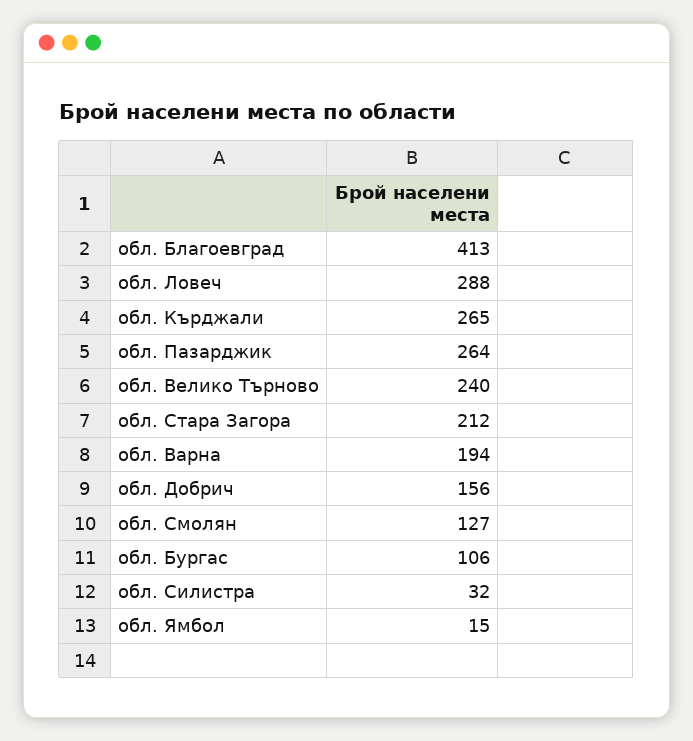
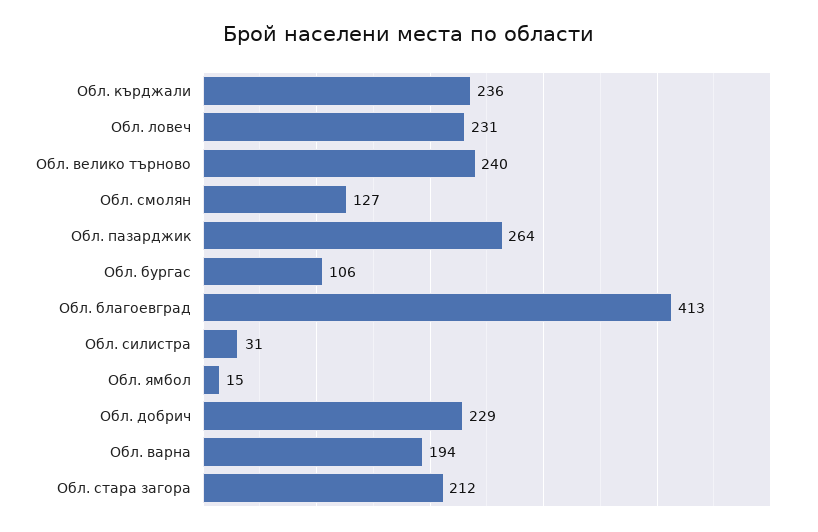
  {
    "обл. Благоевград": 413,
-   "обл. Ловеч": 288,
+   "обл. Ловеч": 231,
-   "обл. Кърджали": 265,
+   "обл. Кърджали": 236,
    "обл. Пазарджик": 264,
    "обл. Велико Търново": 240,
    "обл. Стара Загора": 212,
    "обл. Варна": 194,
-   "обл. Добрич": 156,
+   "обл. Добрич": 229,
    "обл. Смолян": 127,
    "обл. Бургас": 106,
-   "обл. Силистра": 32,
+   "обл. Силистра": 31,
    "обл. Ямбол": 15
  }

